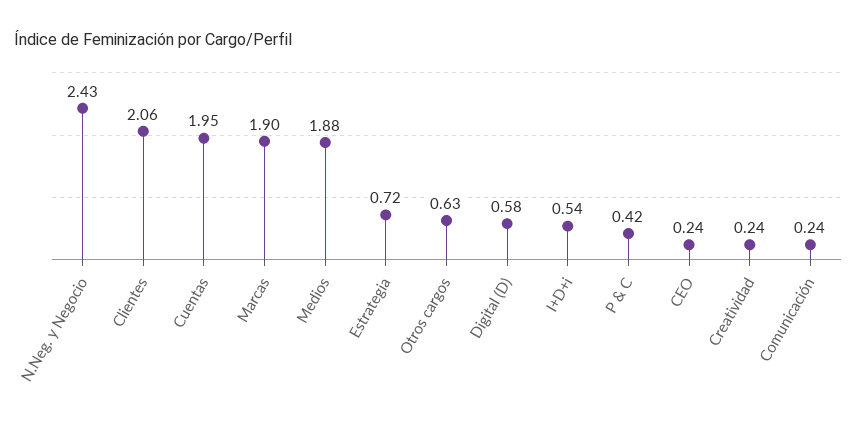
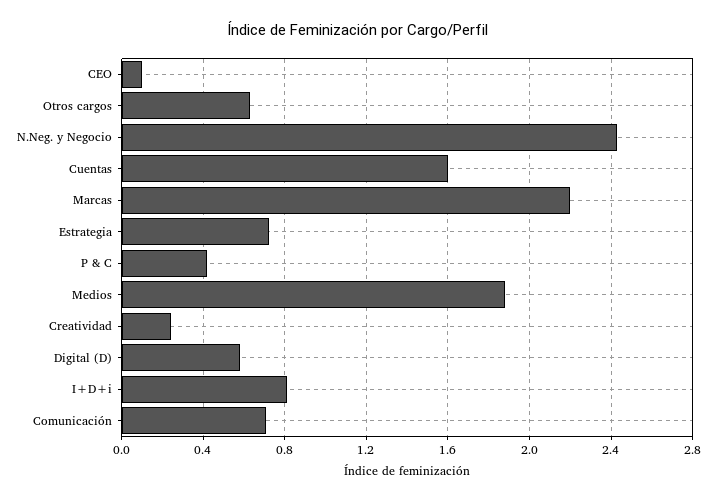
  {
    "N.Neg. y Negocio": 2.43,
-   "Clientes": 2.06,
-   "Cuentas": 1.95,
+   "Cuentas": 1.6,
-   "Marcas": 1.9,
+   "Marcas": 2.2,
    "Medios": 1.88,
    "Estrategia": 0.72,
    "Otros cargos": 0.63,
    "Digital (D)": 0.58,
-   "I+D+i": 0.54,
+   "I+D+i": 0.8,
    "P & C": 0.42,
-   "CEO": 0.24,
+   "CEO": 0.1,
    "Creatividad": 0.24,
-   "Comunicación": 0.24
+   "Comunicación": 0.7
  }

